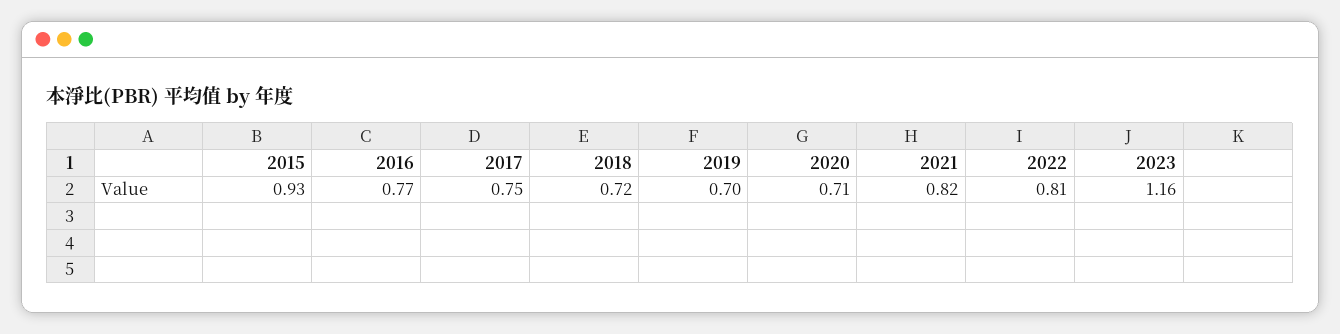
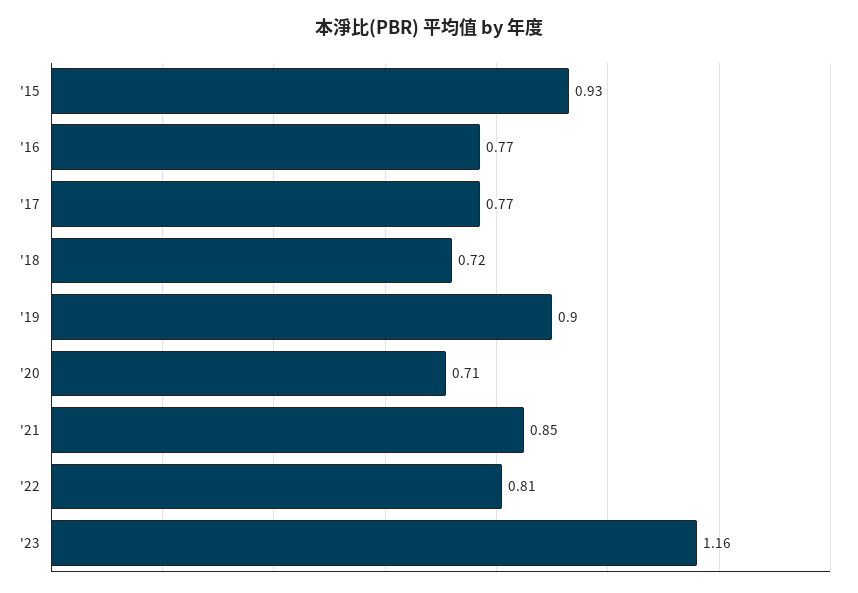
  {
    "2015": 0.93,
    "2016": 0.77,
-   "2017": 0.75,
+   "2017": 0.77,
    "2018": 0.72,
-   "2019": 0.7,
+   "2019": 0.9,
    "2020": 0.71,
-   "2021": 0.82,
+   "2021": 0.85,
    "2022": 0.81,
    "2023": 1.16
  }

